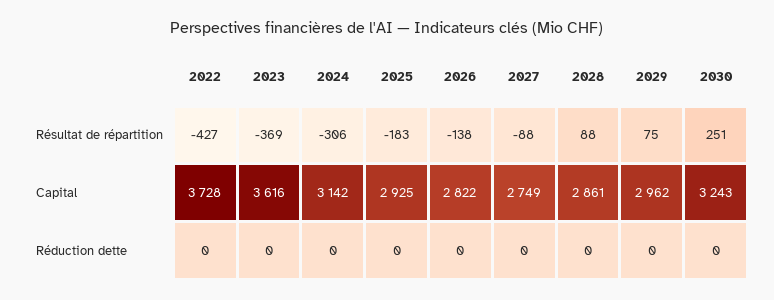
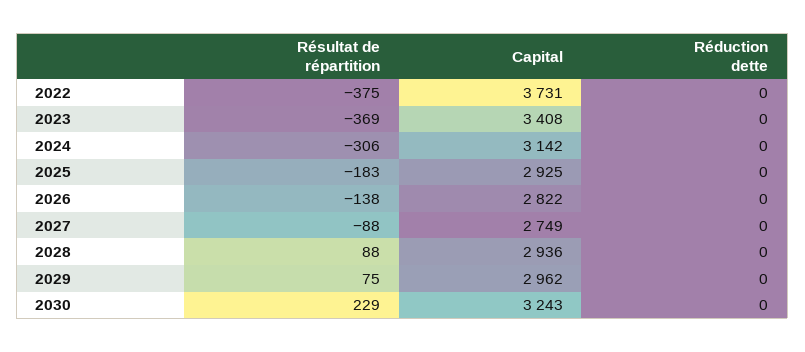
  {
    "2022": {
-     "Résultat de répartition": -427,
+     "Résultat de répartition": -375,
-     "Capital": 3728,
+     "Capital": 3731,
      "Réduction dette": 0
    },
    "2023": {
      "Résultat de répartition": -369,
-     "Capital": 3616,
+     "Capital": 3408,
      "Réduction dette": 0
    },
    "2024": {
      "Résultat de répartition": -306,
      "Capital": 3142,
      "Réduction dette": 0
    },
    "2025": {
      "Résultat de répartition": -183,
      "Capital": 2925,
      "Réduction dette": 0
    },
    "2026": {
      "Résultat de répartition": -138,
      "Capital": 2822,
      "Réduction dette": 0
    },
    "2027": {
      "Résultat de répartition": -88,
      "Capital": 2749,
      "Réduction dette": 0
    },
    "2028": {
      "Résultat de répartition": 88,
-     "Capital": 2861,
+     "Capital": 2936,
      "Réduction dette": 0
    },
    "2029": {
      "Résultat de répartition": 75,
      "Capital": 2962,
      "Réduction dette": 0
    },
    "2030": {
-     "Résultat de répartition": 251,
+     "Résultat de répartition": 229,
      "Capital": 3243,
      "Réduction dette": 0
    }
  }

